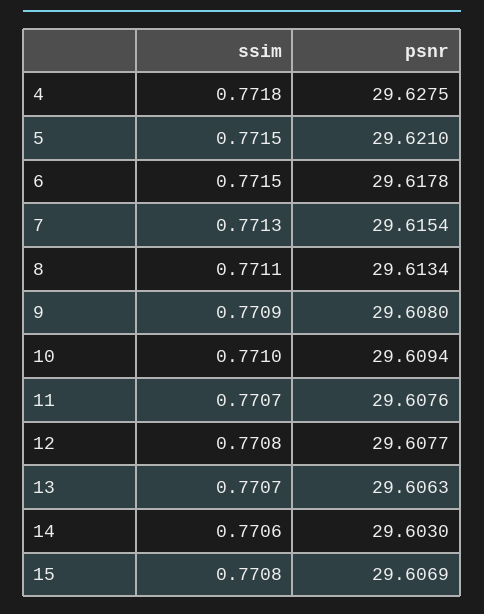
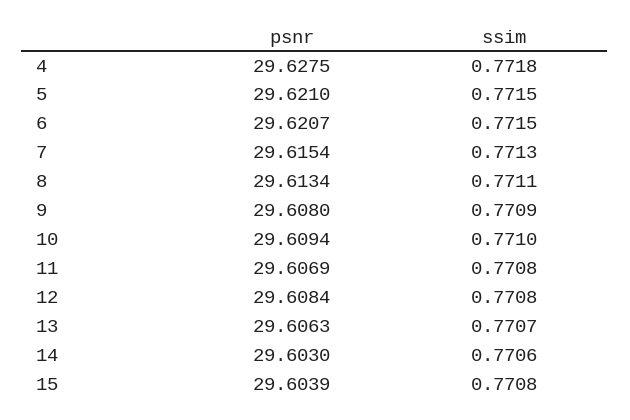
  {
    "ssim": {
      "4": 0.7718,
      "5": 0.7715,
      "6": 0.7715,
      "7": 0.7713,
      "8": 0.7711,
      "9": 0.7709,
      "10": 0.771,
-     "11": 0.7707,
+     "11": 0.7708,
      "12": 0.7708,
      "13": 0.7707,
      "14": 0.7706,
      "15": 0.7708
    },
    "psnr": {
      "4": 29.6275,
      "5": 29.621,
-     "6": 29.6178,
+     "6": 29.6207,
      "7": 29.6154,
      "8": 29.6134,
      "9": 29.608,
      "10": 29.6094,
-     "11": 29.6076,
+     "11": 29.6069,
-     "12": 29.6077,
+     "12": 29.6084,
      "13": 29.6063,
      "14": 29.603,
-     "15": 29.6069
+     "15": 29.6039
    }
  }

